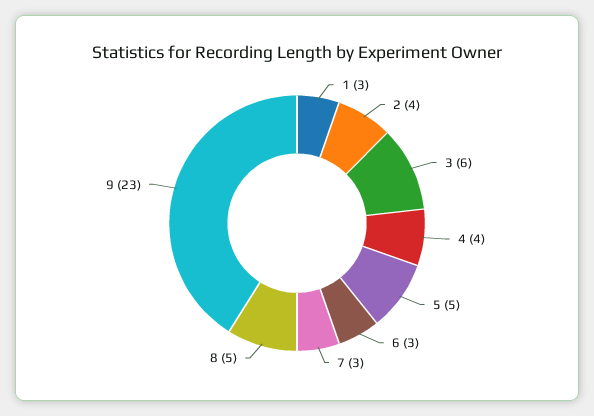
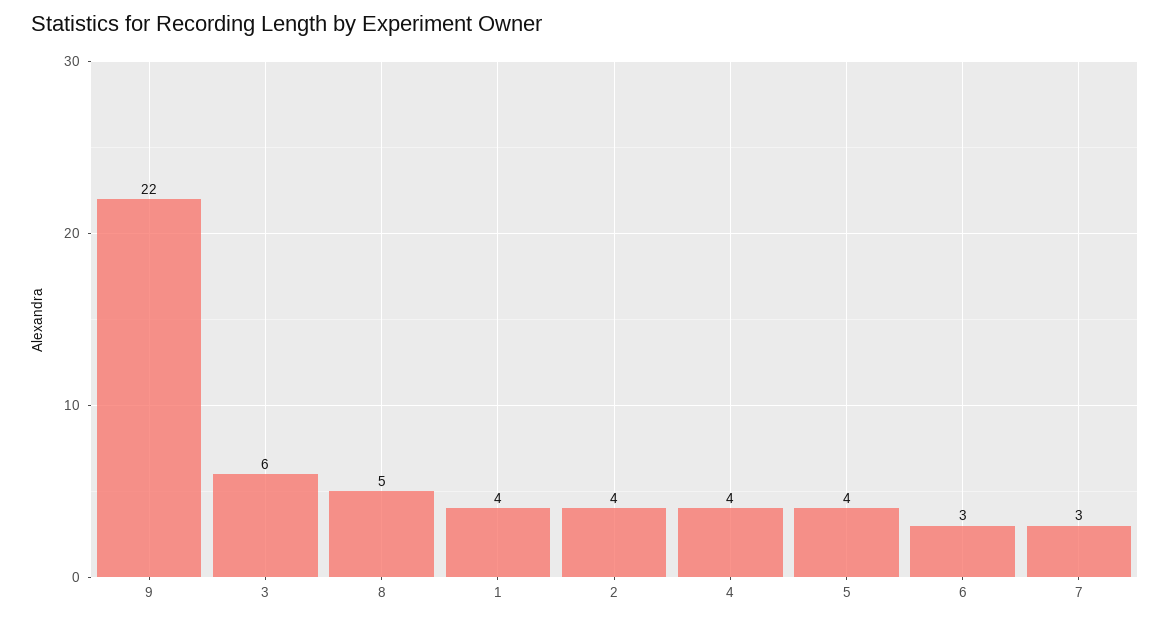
  {
-   "1": 3,
+   "1": 4,
    "2": 4,
    "3": 6,
    "4": 4,
-   "5": 5,
+   "5": 4,
    "6": 3,
    "7": 3,
    "8": 5,
-   "9": 23
+   "9": 22
  }

